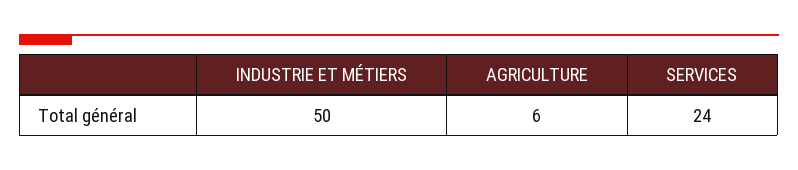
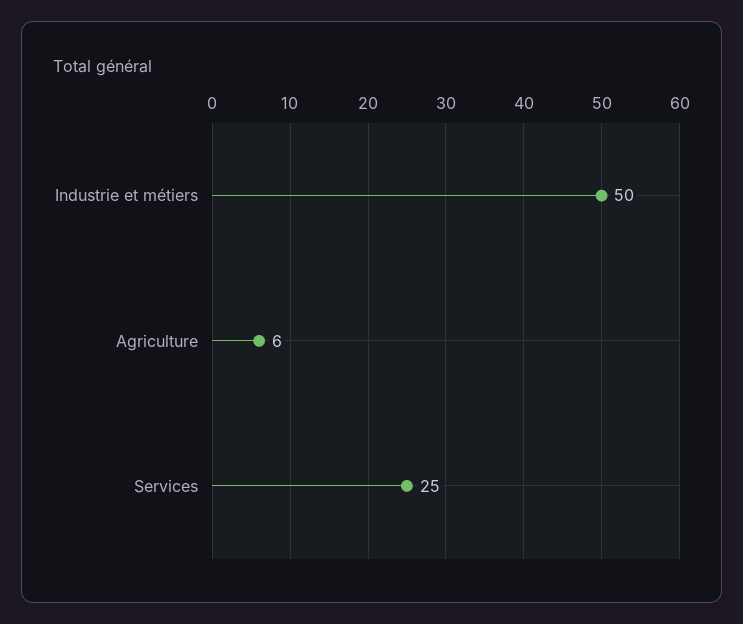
  {
    "INDUSTRIE ET MÉTIERS": 50,
    "AGRICULTURE": 6,
-   "SERVICES": 24
+   "SERVICES": 25
  }

